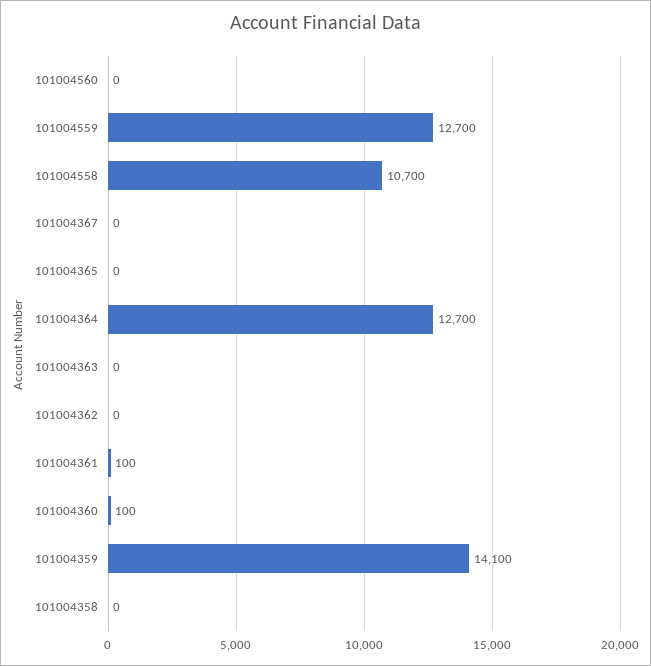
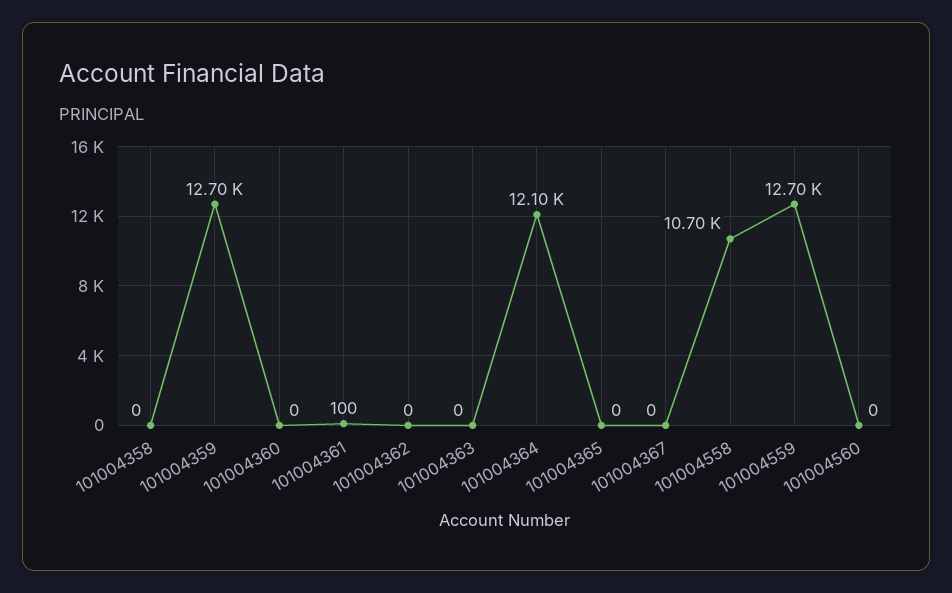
  {
    "101004560": 0,
    "101004559": 12700,
    "101004558": 10700,
    "101004367": 0,
    "101004365": 0,
-   "101004364": 12700,
+   "101004364": 12100,
    "101004363": 0,
    "101004362": 0,
    "101004361": 100,
-   "101004360": 100,
+   "101004360": 0,
-   "101004359": 14100,
+   "101004359": 12700,
    "101004358": 0
  }

